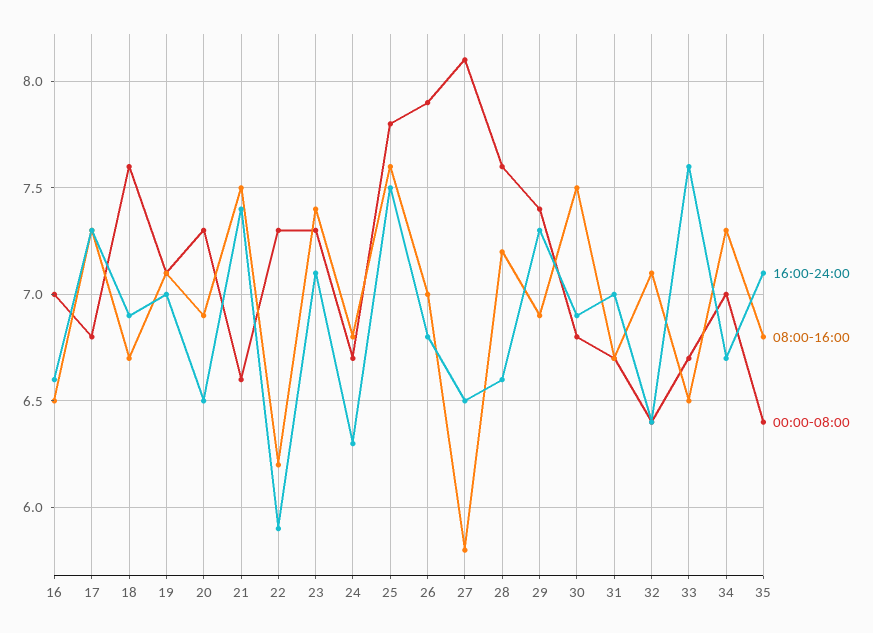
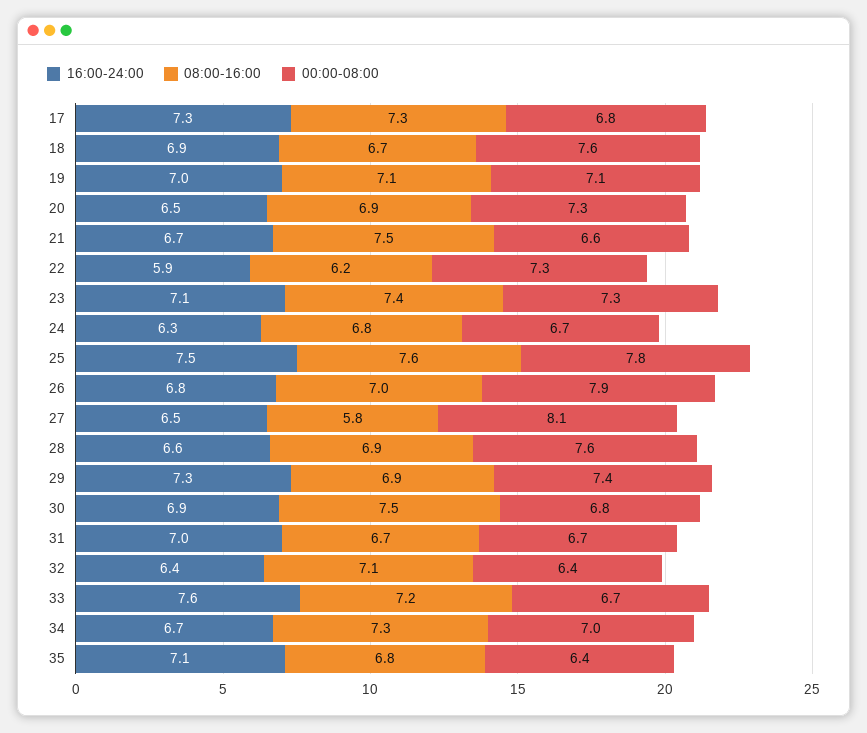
  {
    "16:00-24:00": {
-     "16": 6.6,
      "17": 7.3,
      "18": 6.9,
      "19": 7,
      "20": 6.5,
-     "21": 7.4,
+     "21": 6.7,
      "22": 5.9,
      "23": 7.1,
      "24": 6.3,
      "25": 7.5,
      "26": 6.8,
      "27": 6.5,
      "28": 6.6,
      "29": 7.3,
      "30": 6.9,
      "31": 7,
      "32": 6.4,
      "33": 7.6,
      "34": 6.7,
      "35": 7.1
    },
    "08:00-16:00": {
-     "16": 6.5,
      "17": 7.3,
      "18": 6.7,
      "19": 7.1,
      "20": 6.9,
      "21": 7.5,
      "22": 6.2,
      "23": 7.4,
      "24": 6.8,
      "25": 7.6,
      "26": 7,
      "27": 5.8,
-     "28": 7.2,
+     "28": 6.9,
      "29": 6.9,
      "30": 7.5,
      "31": 6.7,
      "32": 7.1,
-     "33": 6.5,
+     "33": 7.2,
      "34": 7.3,
      "35": 6.8
    },
    "00:00-08:00": {
-     "16": 7,
      "17": 6.8,
      "18": 7.6,
      "19": 7.1,
      "20": 7.3,
      "21": 6.6,
      "22": 7.3,
      "23": 7.3,
      "24": 6.7,
      "25": 7.8,
      "26": 7.9,
      "27": 8.1,
      "28": 7.6,
      "29": 7.4,
      "30": 6.8,
      "31": 6.7,
      "32": 6.4,
      "33": 6.7,
      "34": 7,
      "35": 6.4
    }
  }

